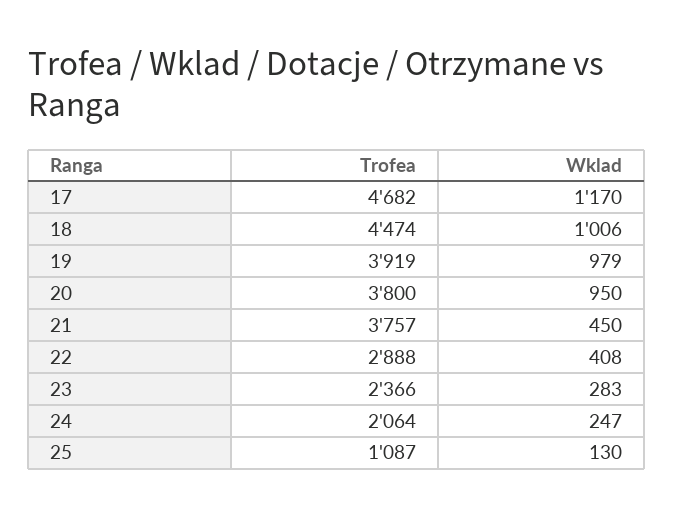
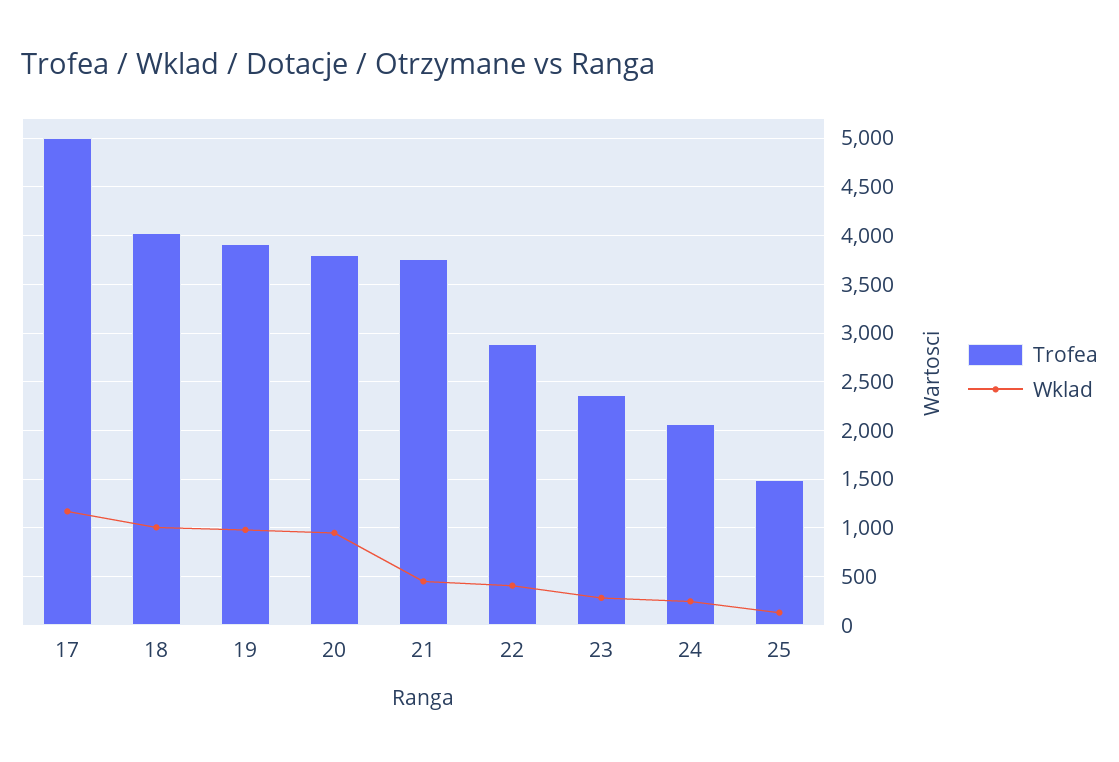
  {
    "Trofea": {
-     "17": 4682,
+     "17": 5000,
-     "18": 4474,
+     "18": 4000,
      "19": 3919,
      "20": 3800,
      "21": 3757,
      "22": 2888,
      "23": 2366,
      "24": 2064,
-     "25": 1087
+     "25": 1500
    },
    "Wklad": {
      "17": 1170,
      "18": 1006,
      "19": 979,
      "20": 950,
      "21": 450,
      "22": 408,
      "23": 283,
      "24": 247,
      "25": 130
    }
  }

